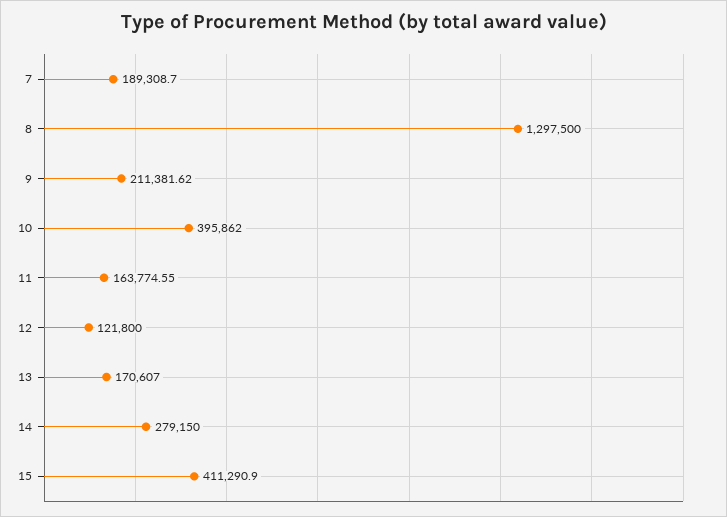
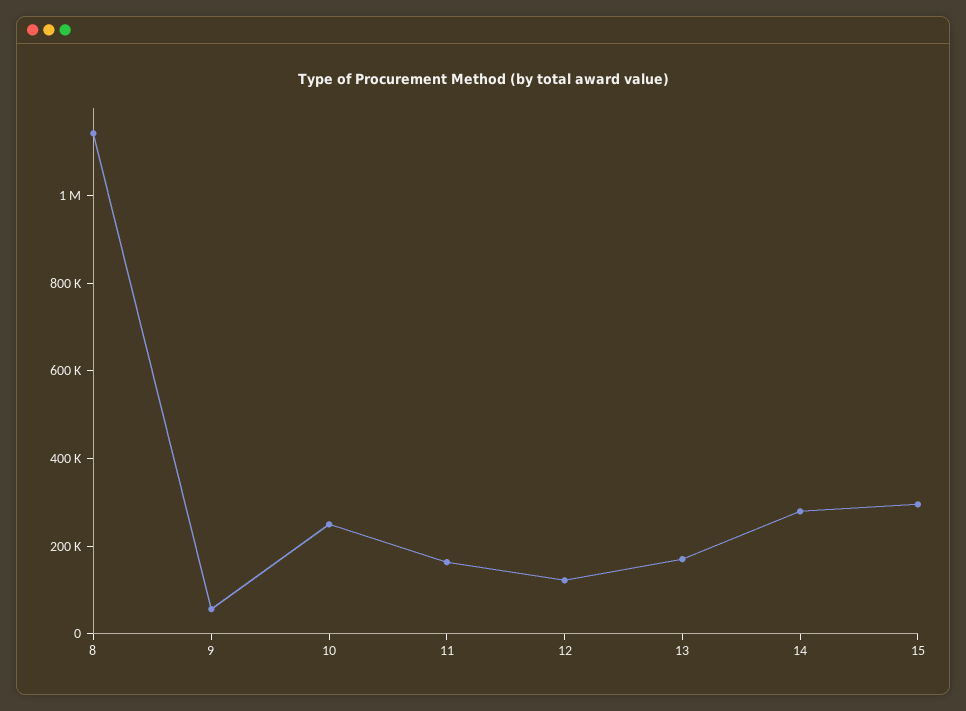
  {
-   "7": 189308.7,
-   "8": 1297500,
+   "8": 1150000,
-   "9": 211381.62,
+   "9": 50000,
-   "10": 395862,
+   "10": 250000,
    "11": 163774.55,
    "12": 121800,
    "13": 170607,
    "14": 279150,
-   "15": 411290.9
+   "15": 300000
  }

